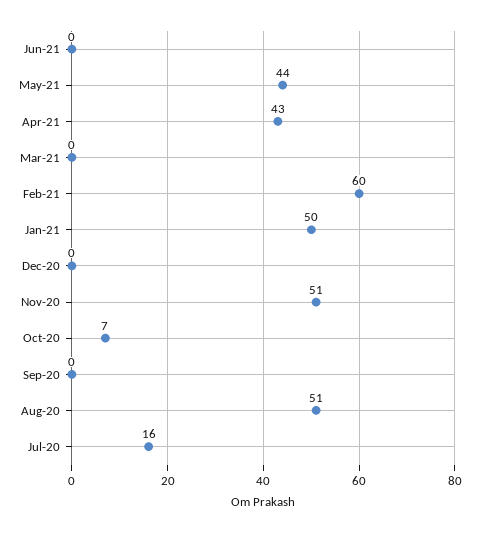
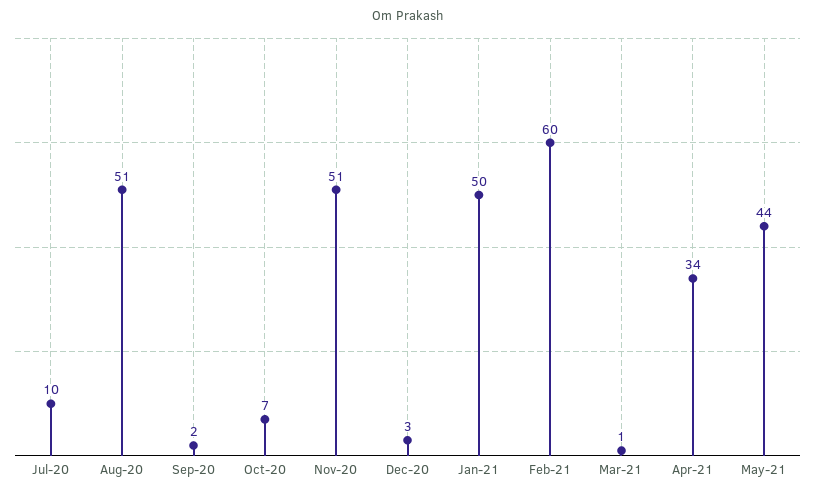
  {
-   "Jun-21": 0,
    "May-21": 44,
-   "Apr-21": 43,
+   "Apr-21": 34,
-   "Mar-21": 0,
+   "Mar-21": 1,
    "Feb-21": 60,
    "Jan-21": 50,
-   "Dec-20": 0,
+   "Dec-20": 3,
    "Nov-20": 51,
    "Oct-20": 7,
-   "Sep-20": 0,
+   "Sep-20": 2,
    "Aug-20": 51,
-   "Jul-20": 16
+   "Jul-20": 10
  }

